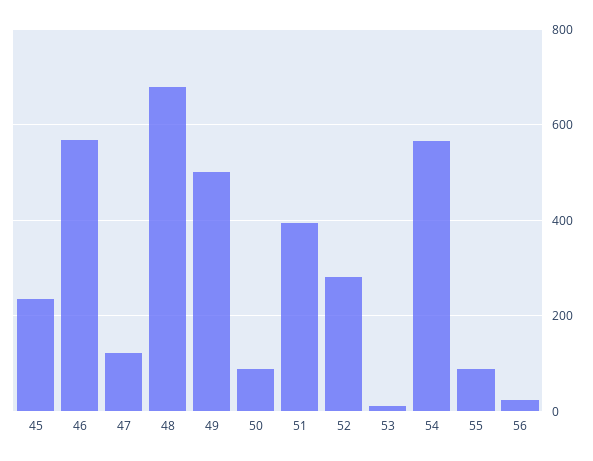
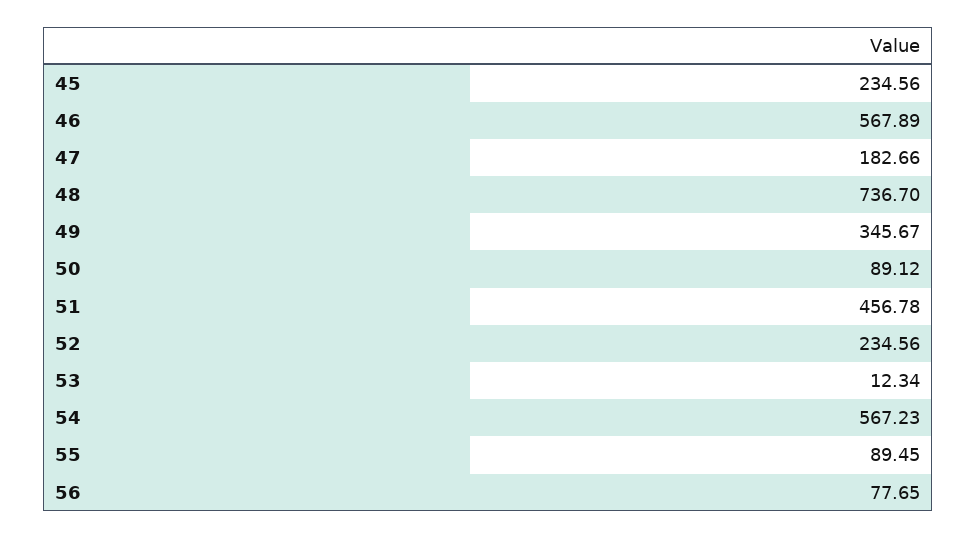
  {
    "45": 234.56,
    "46": 567.89,
-   "47": 120,
+   "47": 182.66,
-   "48": 680,
+   "48": 736.7,
-   "49": 500,
+   "49": 345.67,
    "50": 89.12,
-   "51": 400,
+   "51": 456.78,
-   "52": 280,
+   "52": 234.56,
    "53": 12.34,
    "54": 567.23,
    "55": 89.45,
-   "56": 20
+   "56": 77.65
  }

